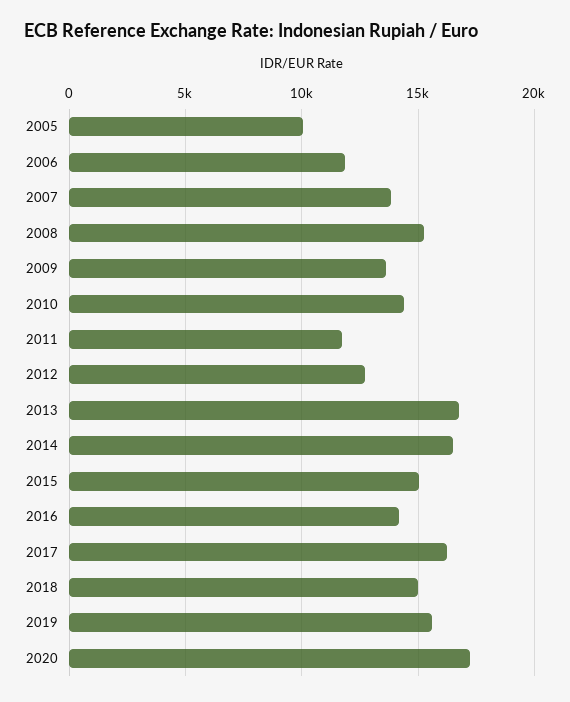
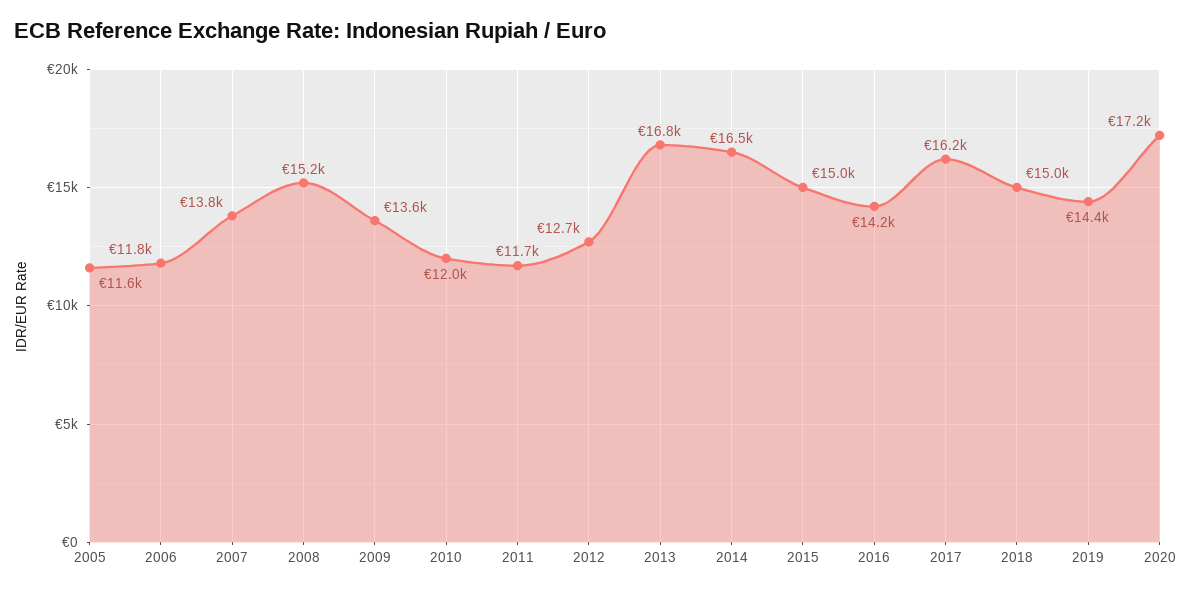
  {
-   "2005": 10000,
+   "2005": 11600,
    "2006": 11800,
    "2007": 13800,
    "2008": 15200,
    "2009": 13600,
-   "2010": 14500,
+   "2010": 12000,
    "2011": 11700,
    "2012": 12700,
    "2013": 16800,
    "2014": 16500,
    "2015": 15000,
    "2016": 14200,
    "2017": 16200,
    "2018": 15000,
-   "2019": 15500,
+   "2019": 14400,
    "2020": 17200
  }

